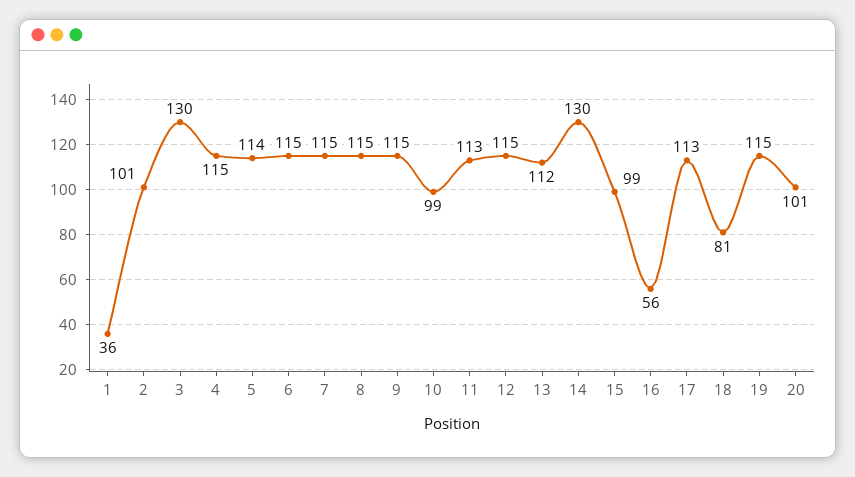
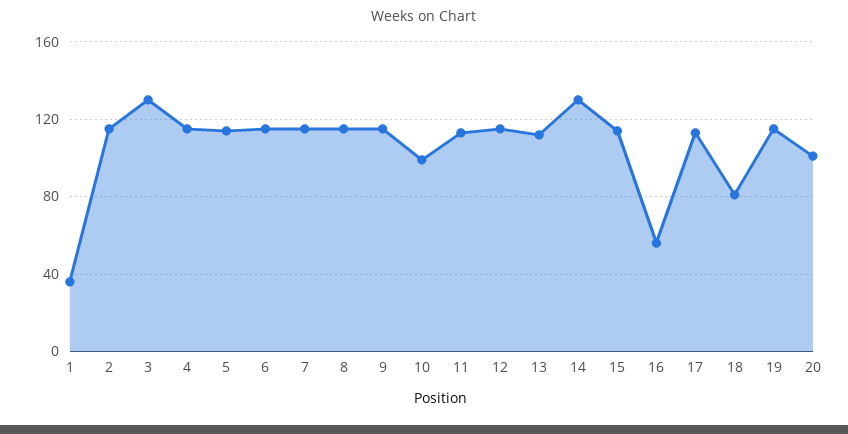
  {
    "1": 36,
-   "2": 101,
+   "2": 115,
    "3": 130,
    "4": 115,
    "5": 114,
    "6": 115,
    "7": 115,
    "8": 115,
    "9": 115,
    "10": 99,
    "11": 113,
    "12": 115,
    "13": 112,
    "14": 130,
-   "15": 99,
+   "15": 115,
    "16": 56,
    "17": 113,
    "18": 81,
    "19": 115,
    "20": 101
  }

